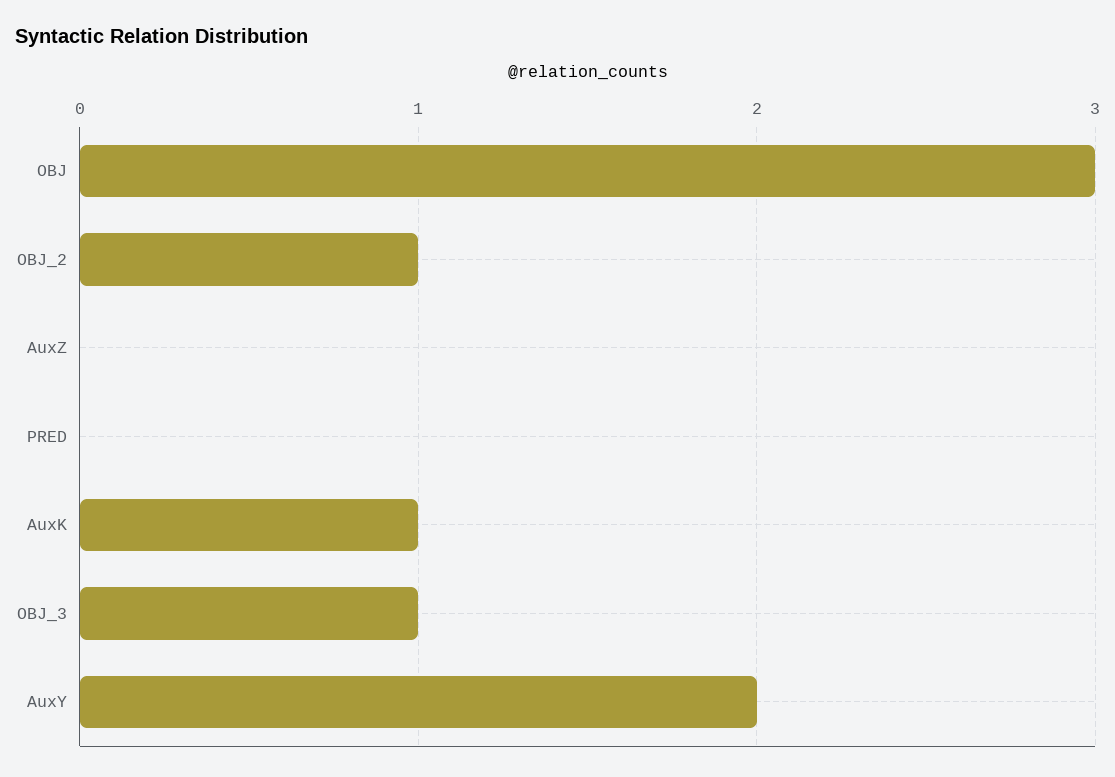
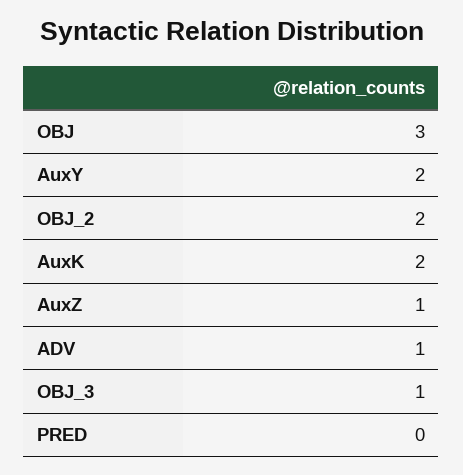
  {
    "OBJ": 3,
-   "OBJ_2": 1,
+   "OBJ_2": 2,
-   "AuxZ": 0,
+   "AuxZ": 1,
    "PRED": 0,
-   "AuxK": 1,
+   "AuxK": 2,
    "OBJ_3": 1,
-   "AuxY": 2
+   "AuxY": 2,
+   "ADV": 1
  }

